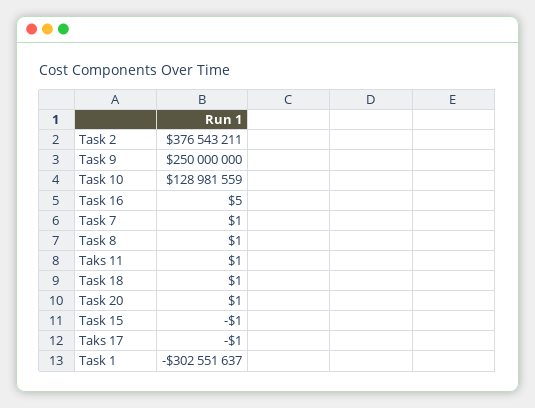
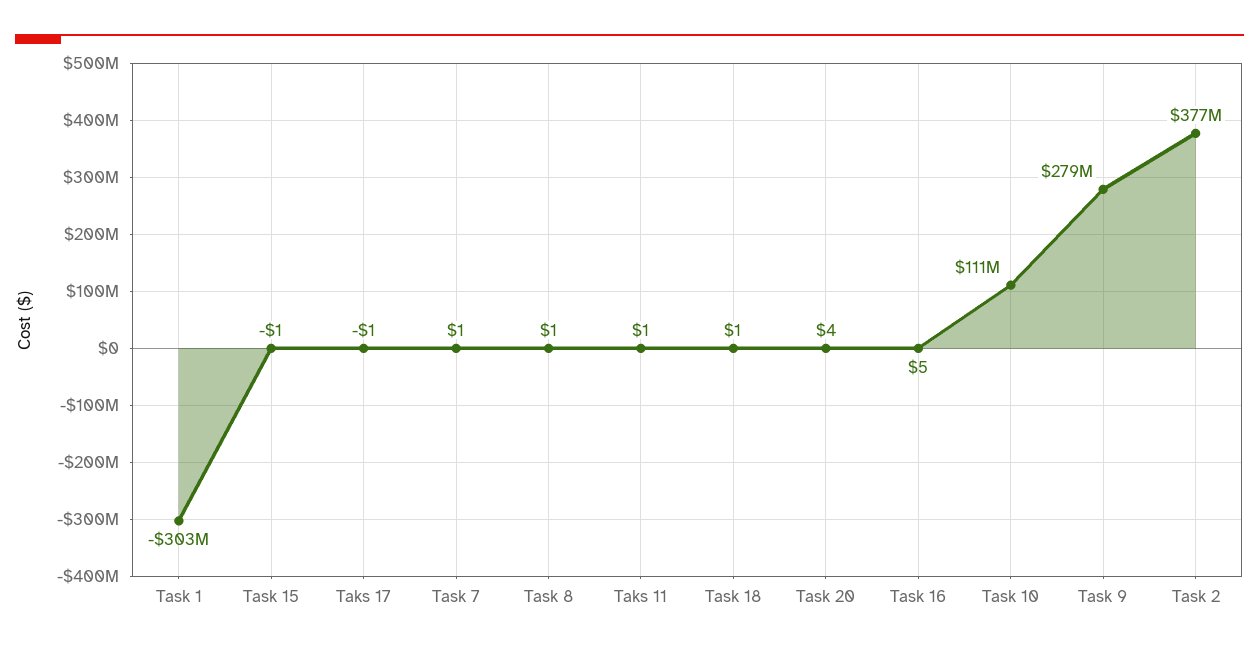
  {
    "Task 2": 376543211,
-   "Task 9": 250000000,
+   "Task 9": 279000000,
-   "Task 10": 128981559,
+   "Task 10": 111000000,
    "Task 16": 5,
    "Task 7": 1,
    "Task 8": 1,
    "Taks 11": 1,
    "Task 18": 1,
-   "Task 20": 1,
+   "Task 20": 4,
    "Task 15": -1,
    "Taks 17": -1,
    "Task 1": -302551637
  }

